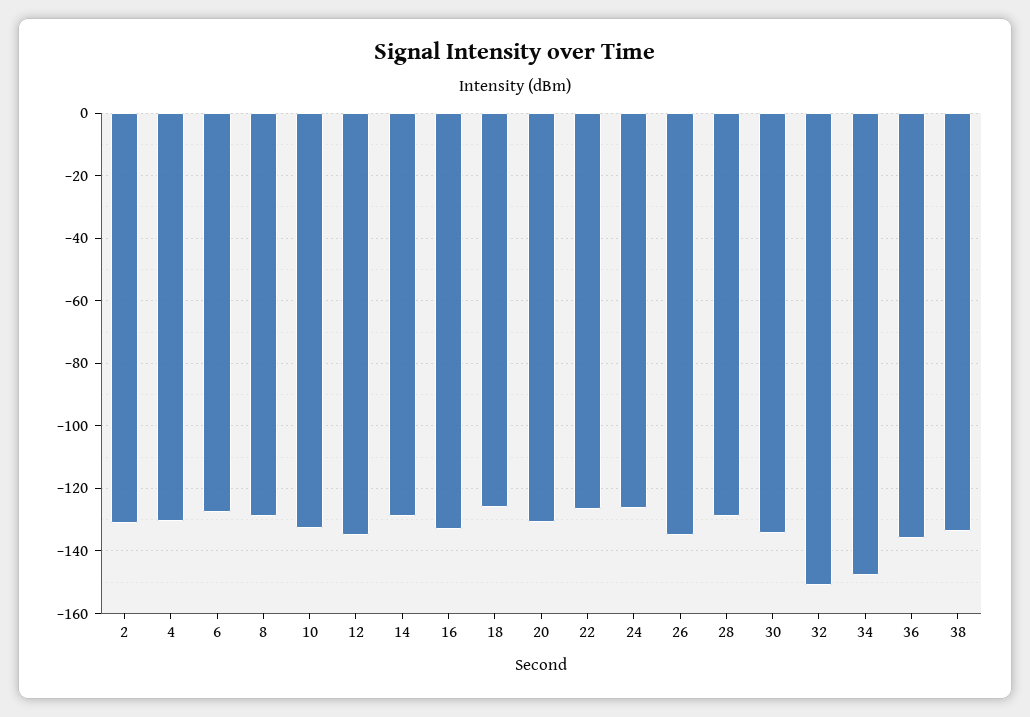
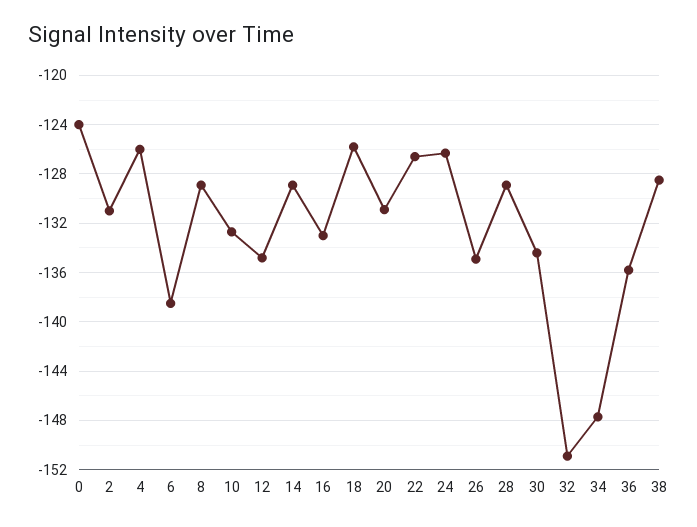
  {
    "2": -131,
-   "4": -130,
+   "4": -126,
-   "6": -128,
+   "6": -138.5,
    "8": -129,
    "10": -132.5,
    "12": -135,
    "14": -129,
    "16": -133,
    "18": -126,
    "20": -131,
    "22": -126.5,
    "24": -126.5,
    "26": -135,
    "28": -129,
    "30": -134.5,
    "32": -151,
    "34": -147.5,
    "36": -136,
-   "38": -134
+   "38": -128.5,
+   "0": -124
  }

